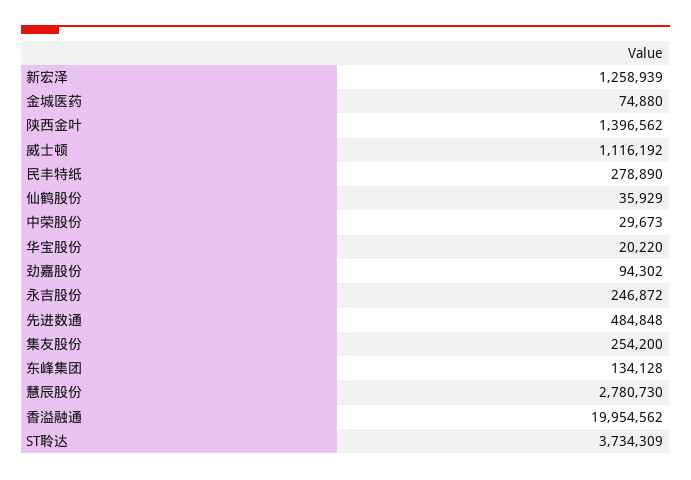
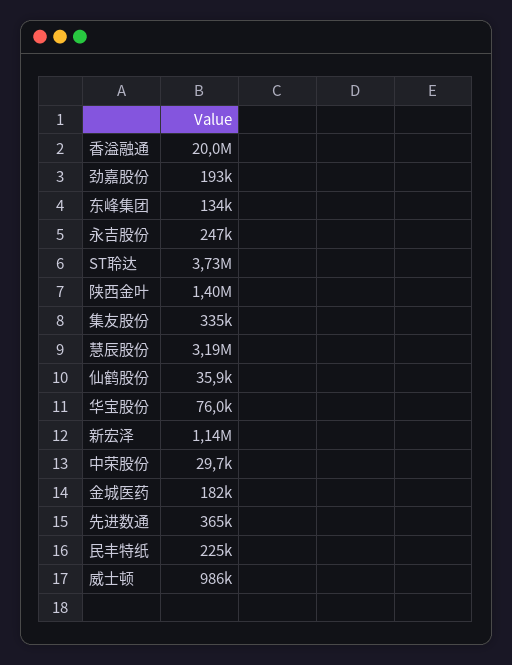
  {
-   "新宏泽": 1258939,
+   "新宏泽": 1140000,
-   "金城医药": 74880,
+   "金城医药": 182000,
    "陕西金叶": 1396562,
-   "威士顿": 1116192,
+   "威士顿": 986000,
-   "民丰特纸": 278890,
+   "民丰特纸": 225000,
    "仙鹤股份": 35929,
    "中荣股份": 29673,
-   "华宝股份": 20220,
+   "华宝股份": 76000,
-   "劲嘉股份": 94302,
+   "劲嘉股份": 193000,
    "永吉股份": 246872,
-   "先进数通": 484848,
+   "先进数通": 365000,
-   "集友股份": 254200,
+   "集友股份": 335000,
    "东峰集团": 134128,
-   "慧辰股份": 2780730,
+   "慧辰股份": 3190000,
    "香溢融通": 19954562,
    "ST聆达": 3734309
  }

